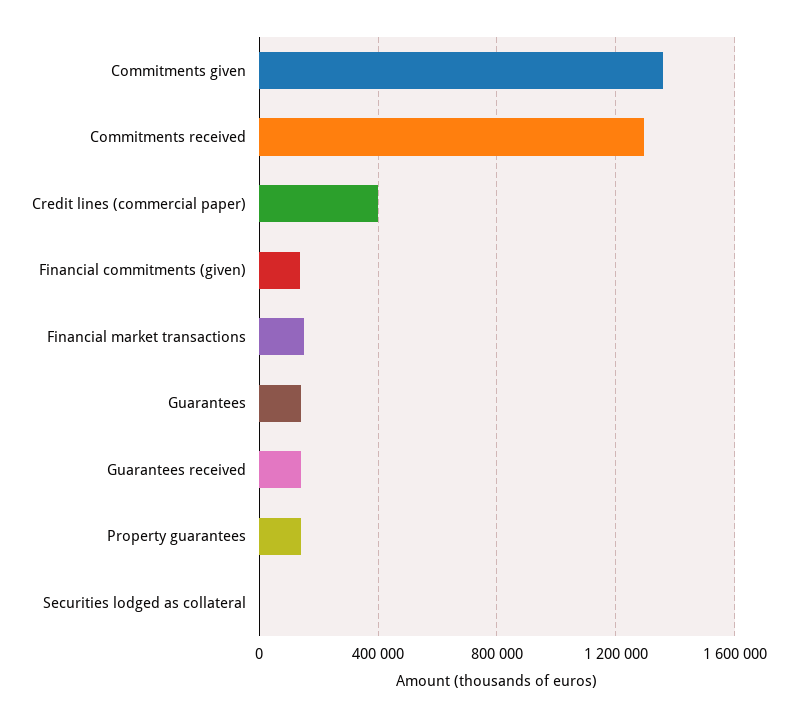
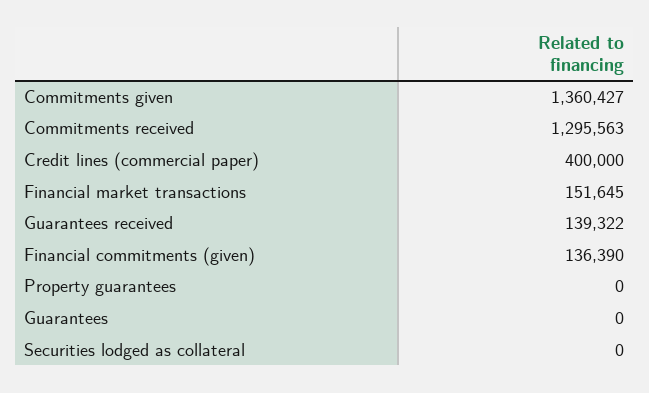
  {
    "Commitments given": 1360427,
    "Commitments received": 1295563,
    "Credit lines (commercial paper)": 400000,
    "Financial commitments (given)": 136390,
    "Financial market transactions": 151645,
-   "Guarantees": 150000,
+   "Guarantees": 0,
    "Guarantees received": 139322,
-   "Property guarantees": 150000,
+   "Property guarantees": 0,
    "Securities lodged as collateral": 0
  }

